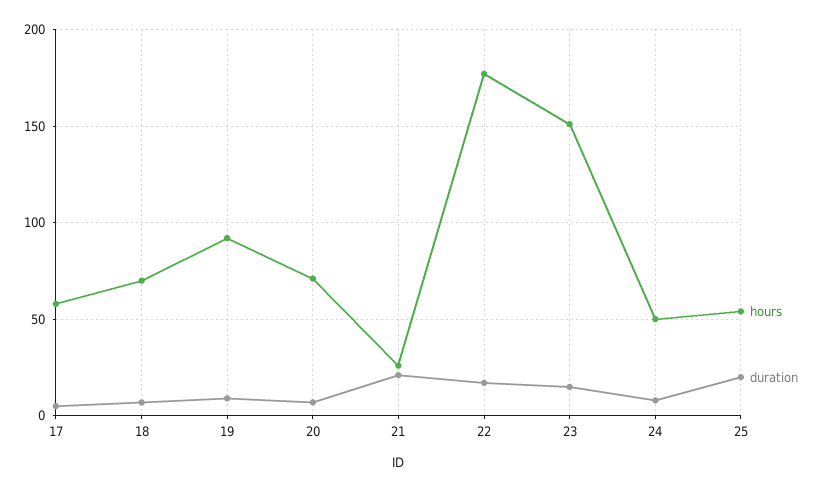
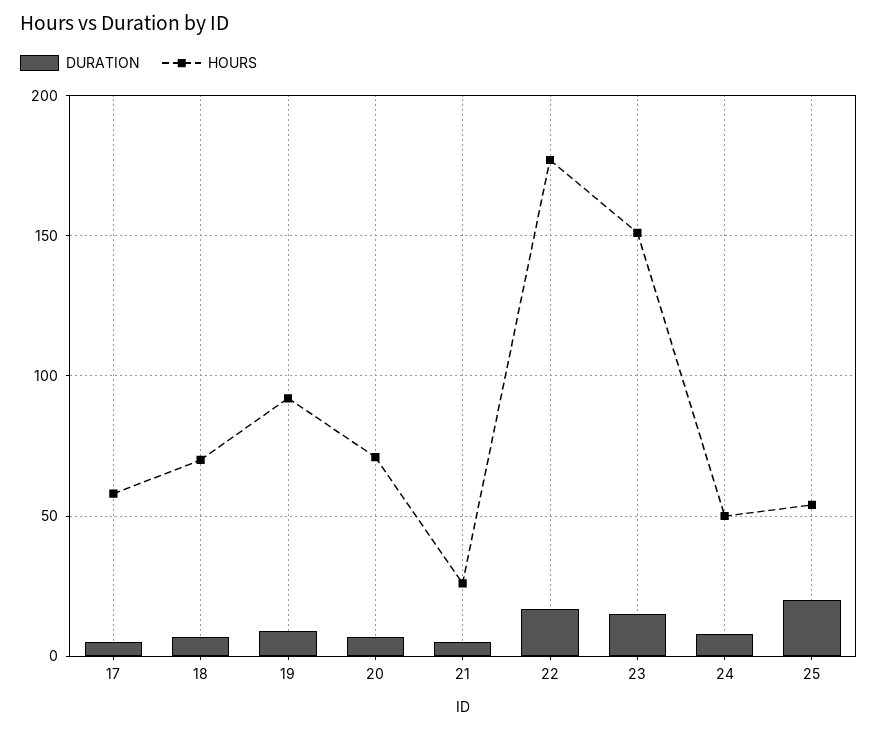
  {
    "hours": {
      "17": 60,
      "18": 70,
      "19": 90,
      "20": 70,
      "21": 25,
      "22": 175,
      "23": 150,
      "24": 50,
      "25": 55
    },
    "duration": {
      "17": 5,
      "18": 5,
      "19": 10,
      "20": 5,
-     "21": 20,
+     "21": 5,
      "22": 15,
      "23": 15,
      "24": 10,
      "25": 20
    }
  }

